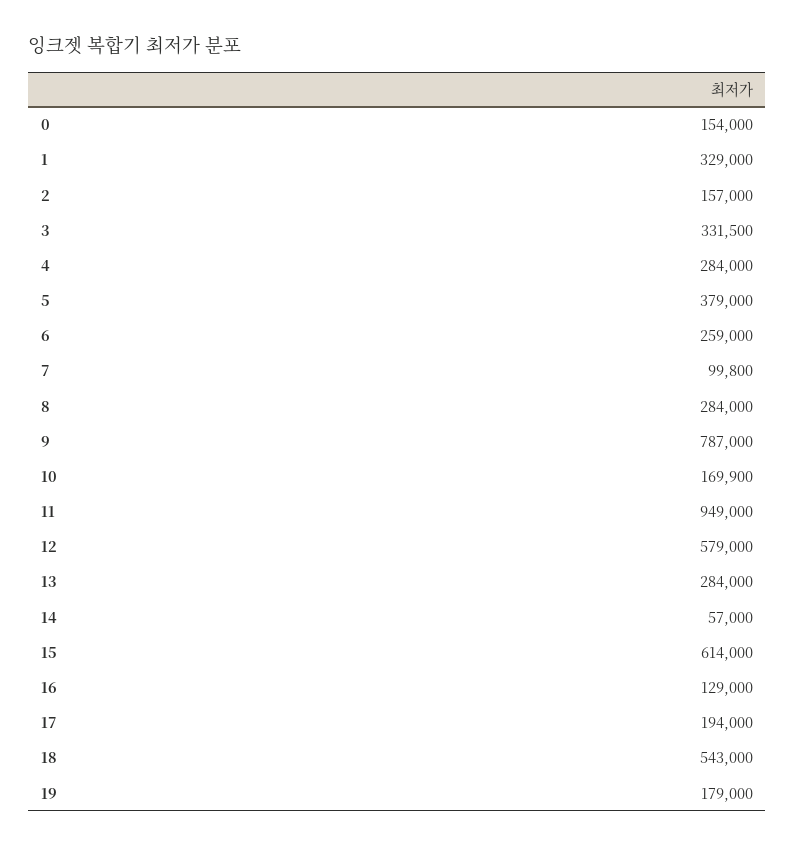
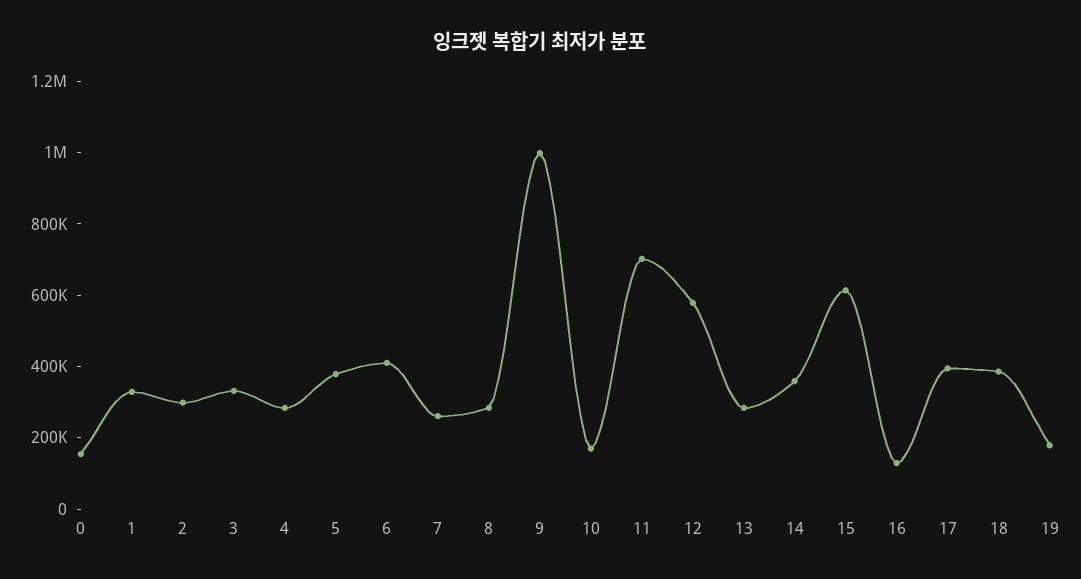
  {
    "0": 154000,
    "1": 329000,
-   "2": 157000,
+   "2": 300000,
    "3": 331500,
    "4": 284000,
    "5": 379000,
-   "6": 259000,
+   "6": 400000,
-   "7": 99800,
+   "7": 250000,
    "8": 284000,
-   "9": 787000,
+   "9": 1000000,
    "10": 169900,
-   "11": 949000,
+   "11": 700000,
    "12": 579000,
    "13": 284000,
-   "14": 57000,
+   "14": 350000,
    "15": 614000,
    "16": 129000,
-   "17": 194000,
+   "17": 400000,
-   "18": 543000,
+   "18": 400000,
    "19": 179000
  }

